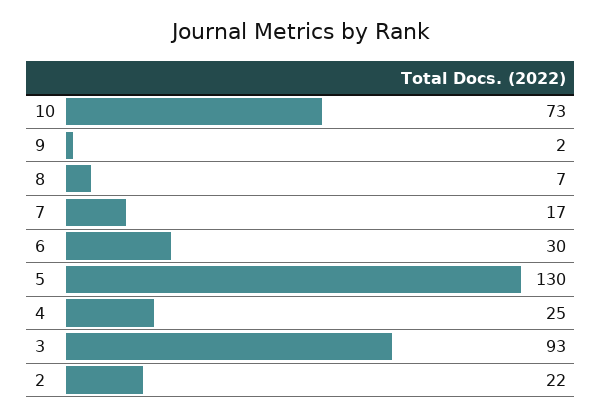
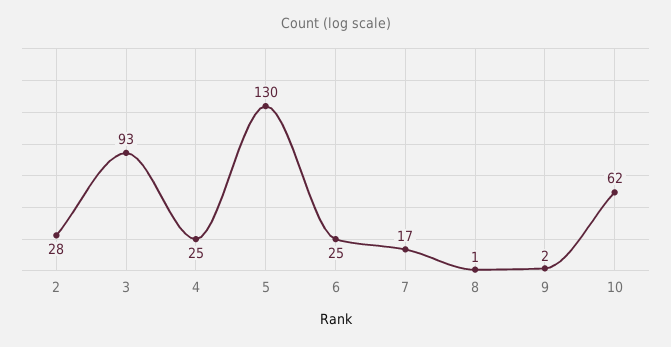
  {
-   "10": 73,
+   "10": 62,
    "9": 2,
-   "8": 7,
+   "8": 1,
    "7": 17,
-   "6": 30,
+   "6": 25,
    "5": 130,
    "4": 25,
    "3": 93,
-   "2": 22
+   "2": 28
  }

